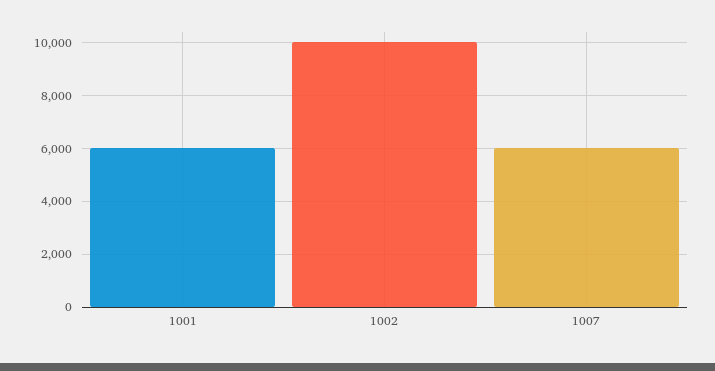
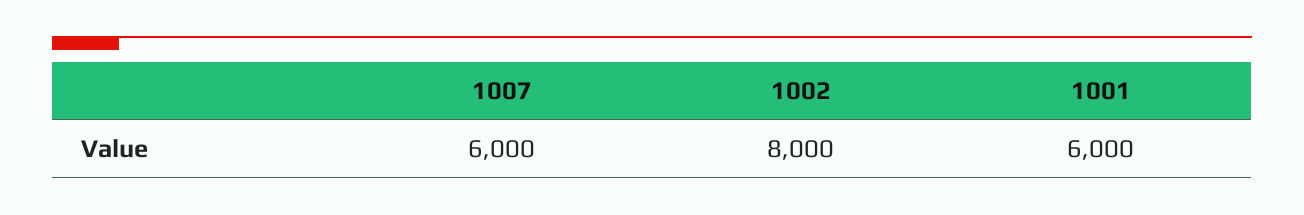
  {
    "1001": 6000,
-   "1002": 10000,
+   "1002": 8000,
    "1007": 6000
  }

